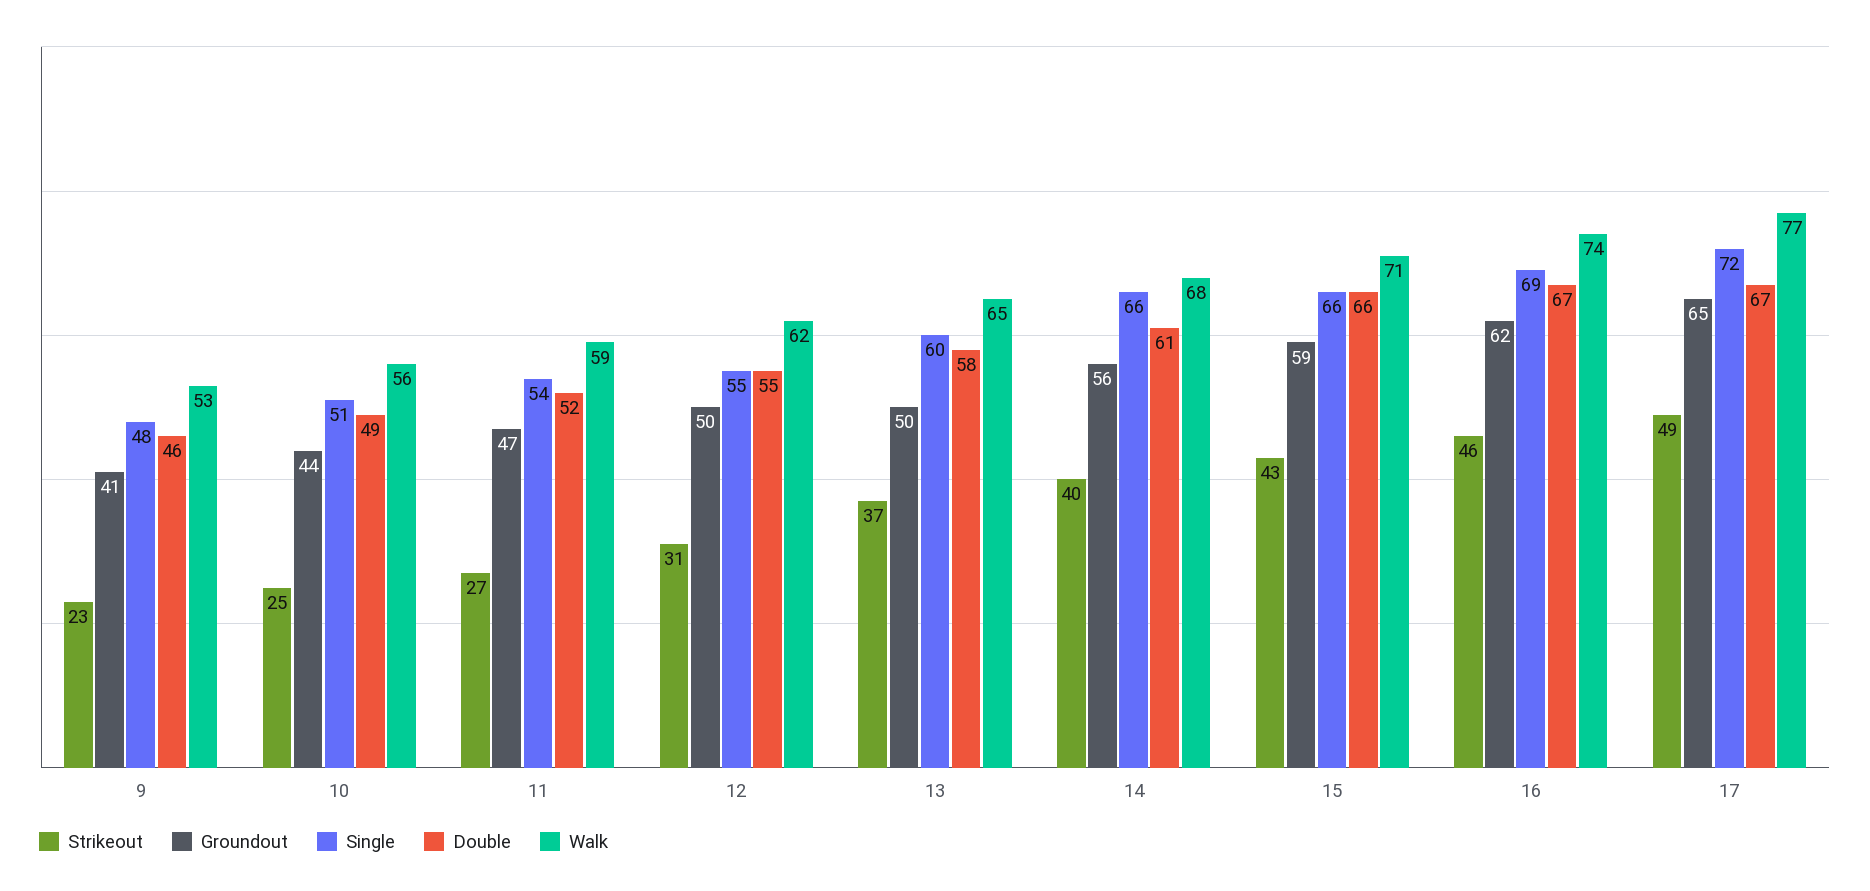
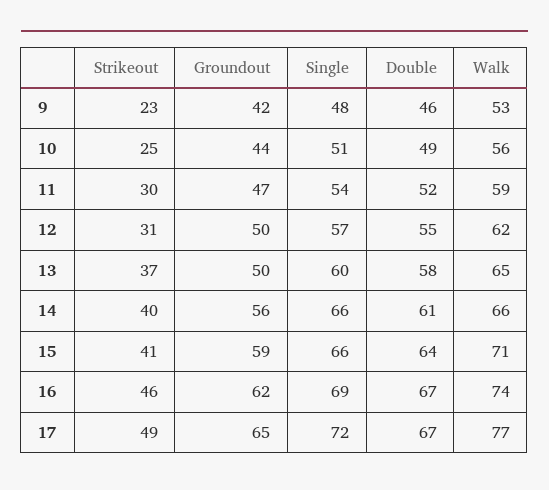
  {
    "Strikeout": {
      "9": 23,
      "10": 25,
-     "11": 27,
+     "11": 30,
      "12": 31,
      "13": 37,
      "14": 40,
-     "15": 43,
+     "15": 41,
      "16": 46,
      "17": 49
    },
    "Groundout": {
-     "9": 41,
+     "9": 42,
      "10": 44,
      "11": 47,
      "12": 50,
      "13": 50,
      "14": 56,
      "15": 59,
      "16": 62,
      "17": 65
    },
    "Single": {
      "9": 48,
      "10": 51,
      "11": 54,
-     "12": 55,
+     "12": 57,
      "13": 60,
      "14": 66,
      "15": 66,
      "16": 69,
      "17": 72
    },
    "Double": {
      "9": 46,
      "10": 49,
      "11": 52,
      "12": 55,
      "13": 58,
      "14": 61,
-     "15": 66,
+     "15": 64,
      "16": 67,
      "17": 67
    },
    "Walk": {
      "9": 53,
      "10": 56,
      "11": 59,
      "12": 62,
      "13": 65,
-     "14": 68,
+     "14": 66,
      "15": 71,
      "16": 74,
      "17": 77
    }
  }

